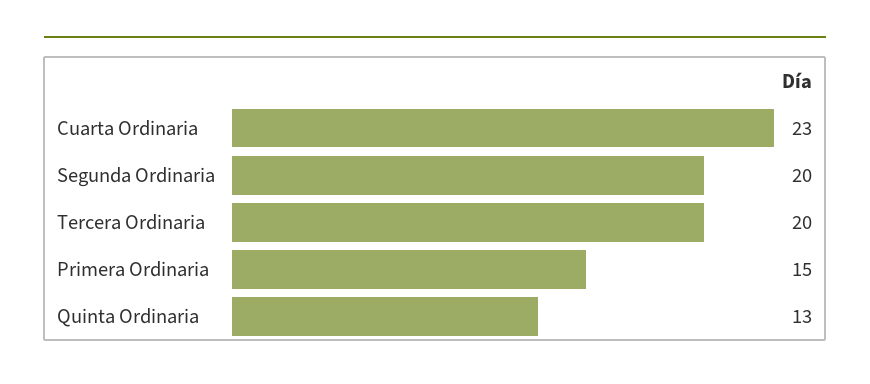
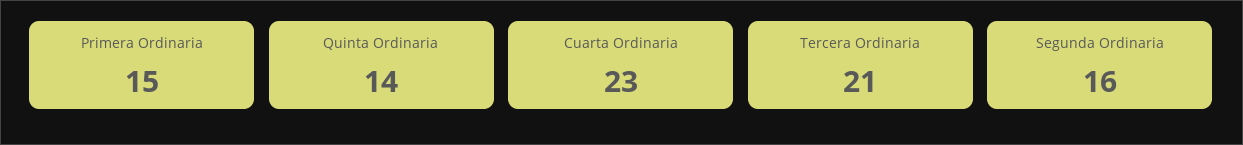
  {
    "Cuarta Ordinaria": 23,
-   "Segunda Ordinaria": 20,
+   "Segunda Ordinaria": 16,
-   "Tercera Ordinaria": 20,
+   "Tercera Ordinaria": 21,
    "Primera Ordinaria": 15,
-   "Quinta Ordinaria": 13
+   "Quinta Ordinaria": 14
  }

